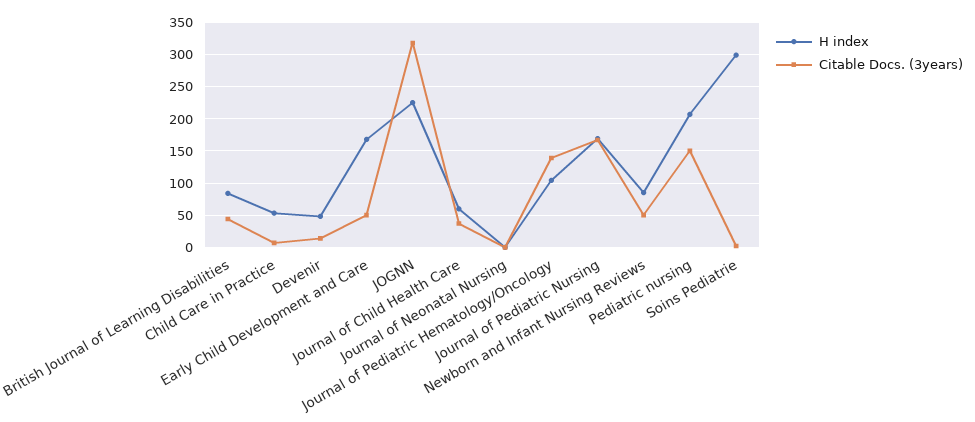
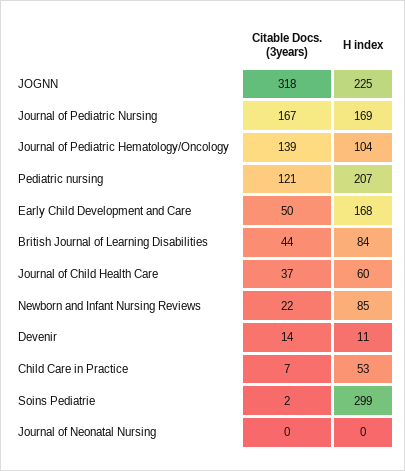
  {
    "H index": {
      "British Journal of Learning Disabilities": 84,
      "Child Care in Practice": 53,
-     "Devenir": 50,
+     "Devenir": 11,
      "Early Child Development and Care": 168,
      "JOGNN": 225,
      "Journal of Child Health Care": 60,
      "Journal of Neonatal Nursing": 0,
      "Journal of Pediatric Hematology/Oncology": 104,
      "Journal of Pediatric Nursing": 169,
      "Newborn and Infant Nursing Reviews": 85,
      "Pediatric nursing": 207,
      "Soins Pediatrie": 299
    },
    "Citable Docs. (3years)": {
      "British Journal of Learning Disabilities": 44,
      "Child Care in Practice": 7,
      "Devenir": 14,
      "Early Child Development and Care": 50,
      "JOGNN": 318,
      "Journal of Child Health Care": 37,
      "Journal of Neonatal Nursing": 0,
      "Journal of Pediatric Hematology/Oncology": 139,
      "Journal of Pediatric Nursing": 167,
-     "Newborn and Infant Nursing Reviews": 50,
+     "Newborn and Infant Nursing Reviews": 22,
-     "Pediatric nursing": 150,
+     "Pediatric nursing": 121,
      "Soins Pediatrie": 2
    }
  }

